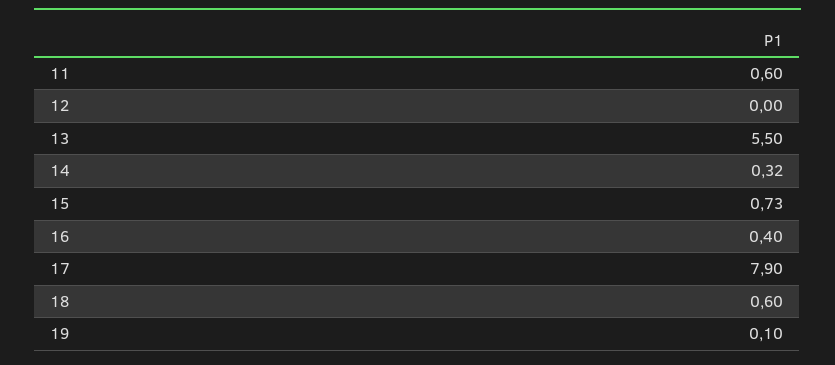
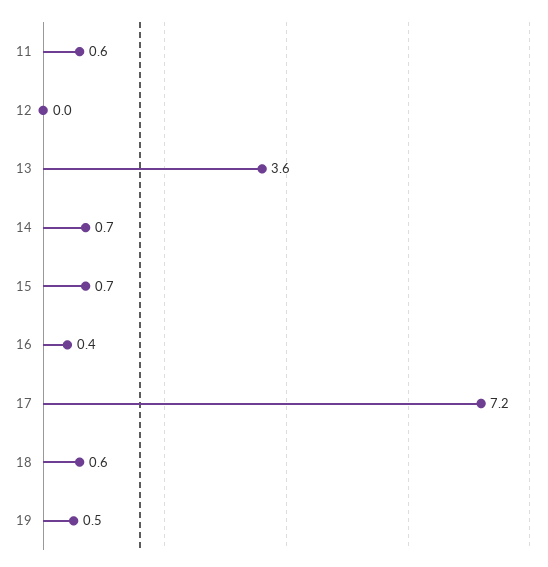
  {
    "11": 0.6,
    "12": 0,
-   "13": 5.5,
+   "13": 3.6,
-   "14": 0.32,
+   "14": 0.7,
    "15": 0.73,
    "16": 0.4,
-   "17": 7.9,
+   "17": 7.2,
    "18": 0.6,
-   "19": 0.1
+   "19": 0.5
  }

